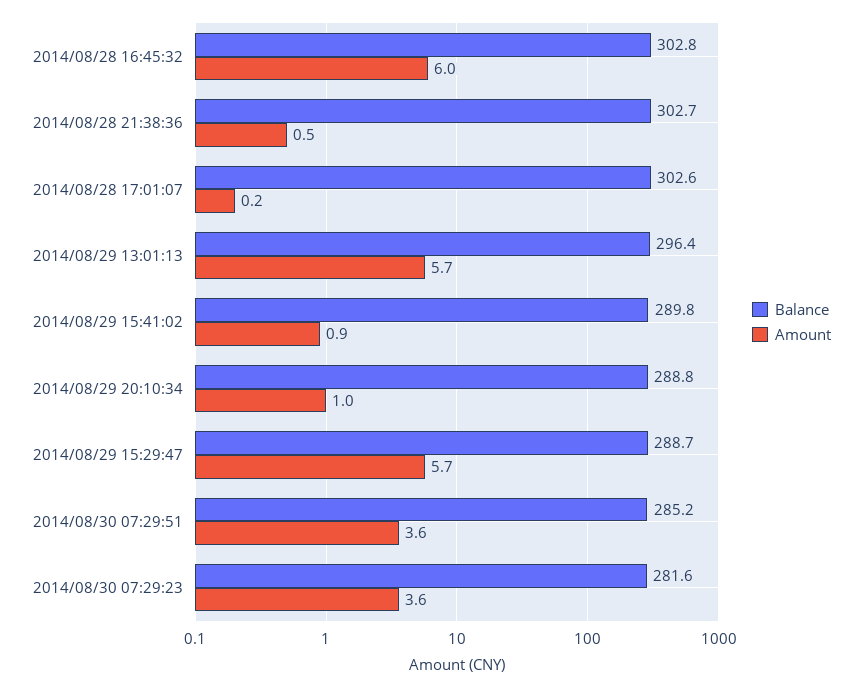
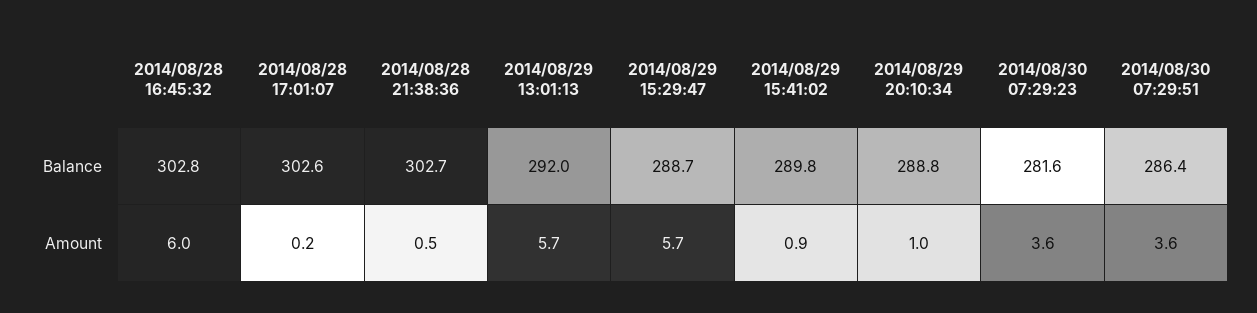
  {
    "Balance": {
      "2014/08/28 16:45:32": 302.8,
      "2014/08/28 21:38:36": 302.7,
      "2014/08/28 17:01:07": 302.6,
-     "2014/08/29 13:01:13": 296.4,
+     "2014/08/29 13:01:13": 292,
      "2014/08/29 15:41:02": 289.8,
      "2014/08/29 20:10:34": 288.8,
      "2014/08/29 15:29:47": 288.7,
-     "2014/08/30 07:29:51": 285.2,
+     "2014/08/30 07:29:51": 286.4,
      "2014/08/30 07:29:23": 281.6
    },
    "Amount": {
      "2014/08/28 16:45:32": 6,
      "2014/08/28 21:38:36": 0.5,
      "2014/08/28 17:01:07": 0.2,
      "2014/08/29 13:01:13": 5.7,
      "2014/08/29 15:41:02": 0.9,
      "2014/08/29 20:10:34": 1,
      "2014/08/29 15:29:47": 5.7,
      "2014/08/30 07:29:51": 3.6,
      "2014/08/30 07:29:23": 3.6
    }
  }

